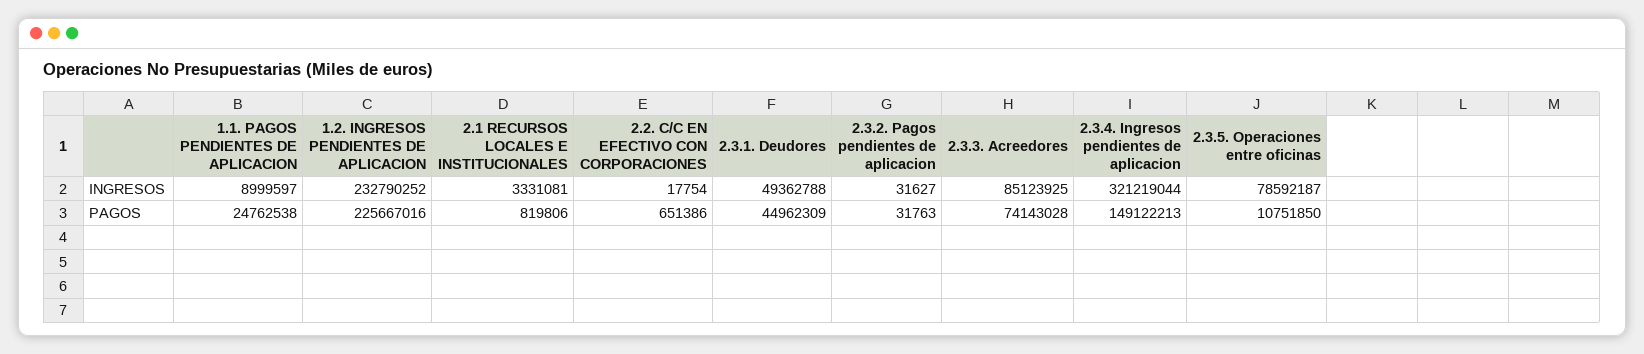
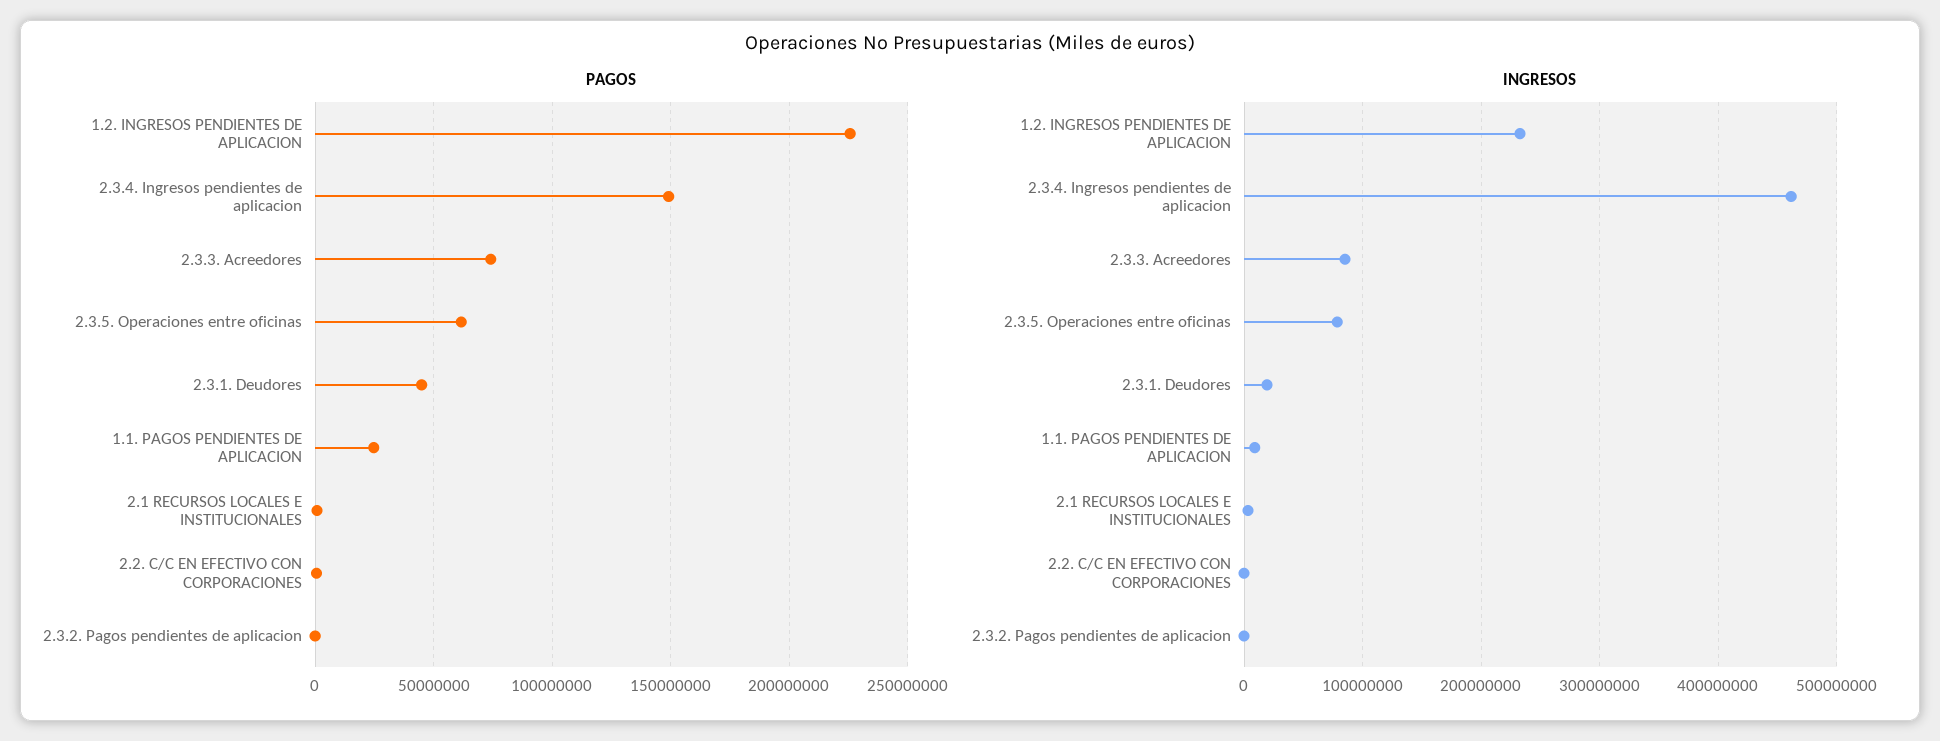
  {
    "INGRESOS": {
      "1.1. PAGOS PENDIENTES DE APLICACION": 8999597,
      "1.2. INGRESOS PENDIENTES DE APLICACION": 232790252,
      "2.1 RECURSOS LOCALES E INSTITUCIONALES": 3331081,
      "2.2. C/C EN EFECTIVO CON CORPORACIONES": 17754,
-     "2.3.1. Deudores": 49362788,
+     "2.3.1. Deudores": 20000000,
      "2.3.2. Pagos pendientes de aplicacion": 31627,
      "2.3.3. Acreedores": 85123925,
-     "2.3.4. Ingresos pendientes de aplicacion": 321219044,
+     "2.3.4. Ingresos pendientes de aplicacion": 460000000,
      "2.3.5. Operaciones entre oficinas": 78592187
    },
    "PAGOS": {
      "1.1. PAGOS PENDIENTES DE APLICACION": 24762538,
      "1.2. INGRESOS PENDIENTES DE APLICACION": 225667016,
      "2.1 RECURSOS LOCALES E INSTITUCIONALES": 819806,
      "2.2. C/C EN EFECTIVO CON CORPORACIONES": 651386,
      "2.3.1. Deudores": 44962309,
      "2.3.2. Pagos pendientes de aplicacion": 31763,
      "2.3.3. Acreedores": 74143028,
      "2.3.4. Ingresos pendientes de aplicacion": 149122213,
-     "2.3.5. Operaciones entre oficinas": 10751850
+     "2.3.5. Operaciones entre oficinas": 60000000
    }
  }

